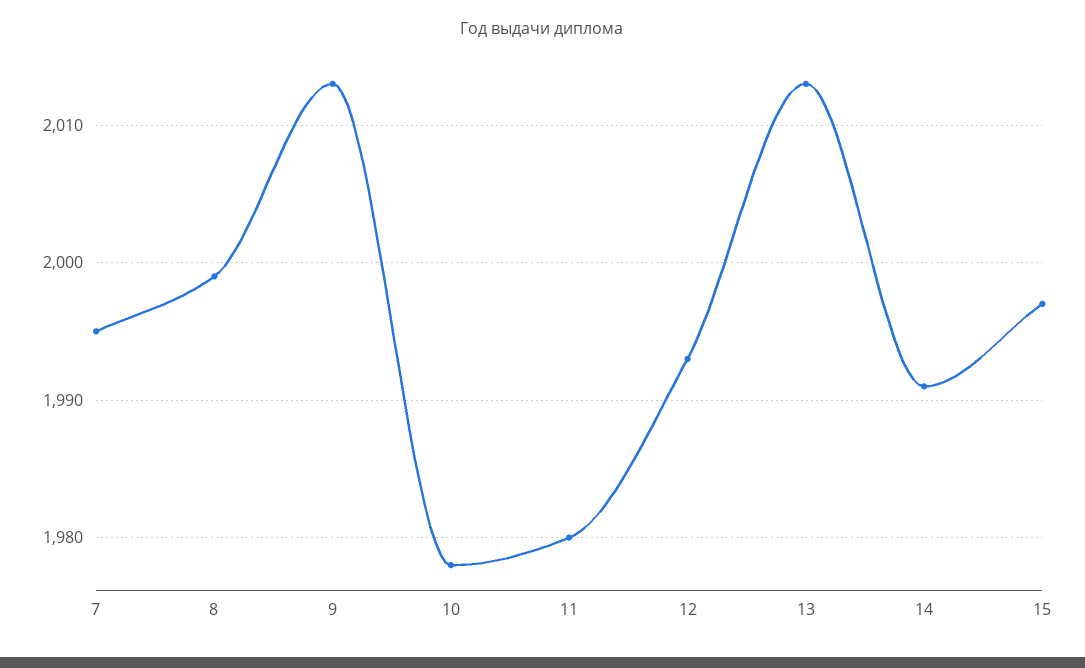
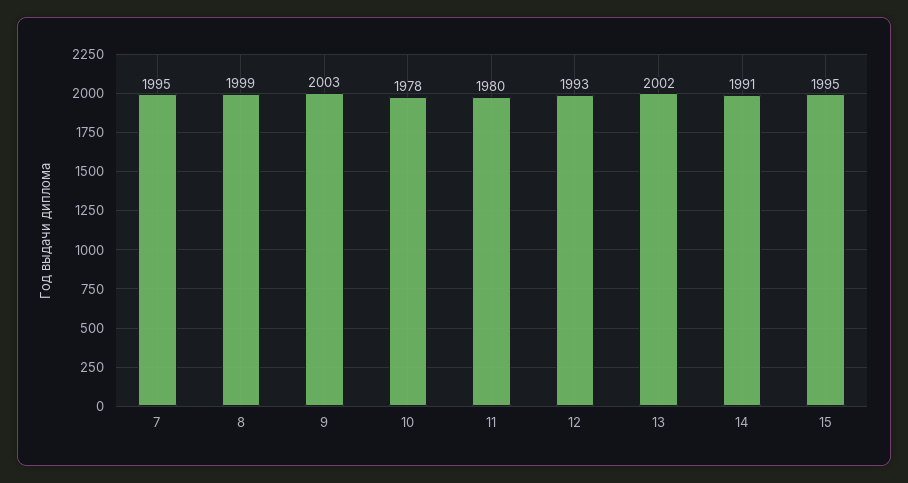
  {
    "7": 1995,
    "8": 1999,
-   "9": 2013,
+   "9": 2003,
    "10": 1978,
    "11": 1980,
    "12": 1993,
-   "13": 2013,
+   "13": 2002,
    "14": 1991,
-   "15": 1997
+   "15": 1995
  }

